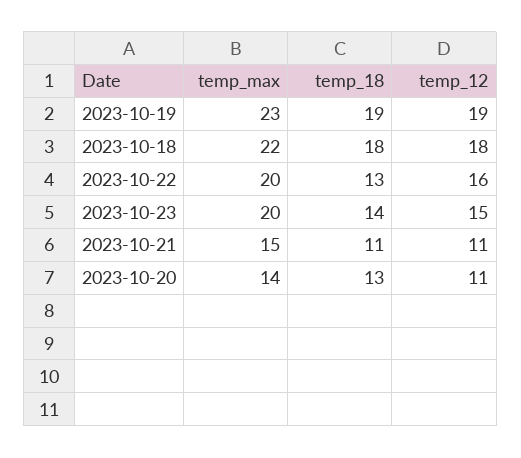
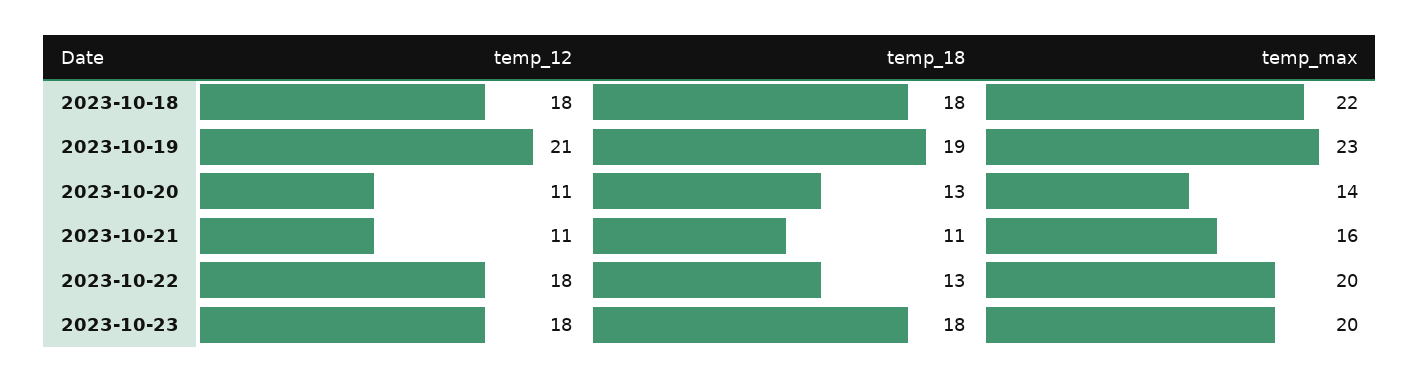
  {
    "temp_max": {
      "2023-10-19": 23,
      "2023-10-18": 22,
      "2023-10-22": 20,
      "2023-10-23": 20,
-     "2023-10-21": 15,
+     "2023-10-21": 16,
      "2023-10-20": 14
    },
    "temp_18": {
      "2023-10-19": 19,
      "2023-10-18": 18,
      "2023-10-22": 13,
-     "2023-10-23": 14,
+     "2023-10-23": 18,
      "2023-10-21": 11,
      "2023-10-20": 13
    },
    "temp_12": {
-     "2023-10-19": 19,
+     "2023-10-19": 21,
      "2023-10-18": 18,
-     "2023-10-22": 16,
+     "2023-10-22": 18,
-     "2023-10-23": 15,
+     "2023-10-23": 18,
      "2023-10-21": 11,
      "2023-10-20": 11
    }
  }

